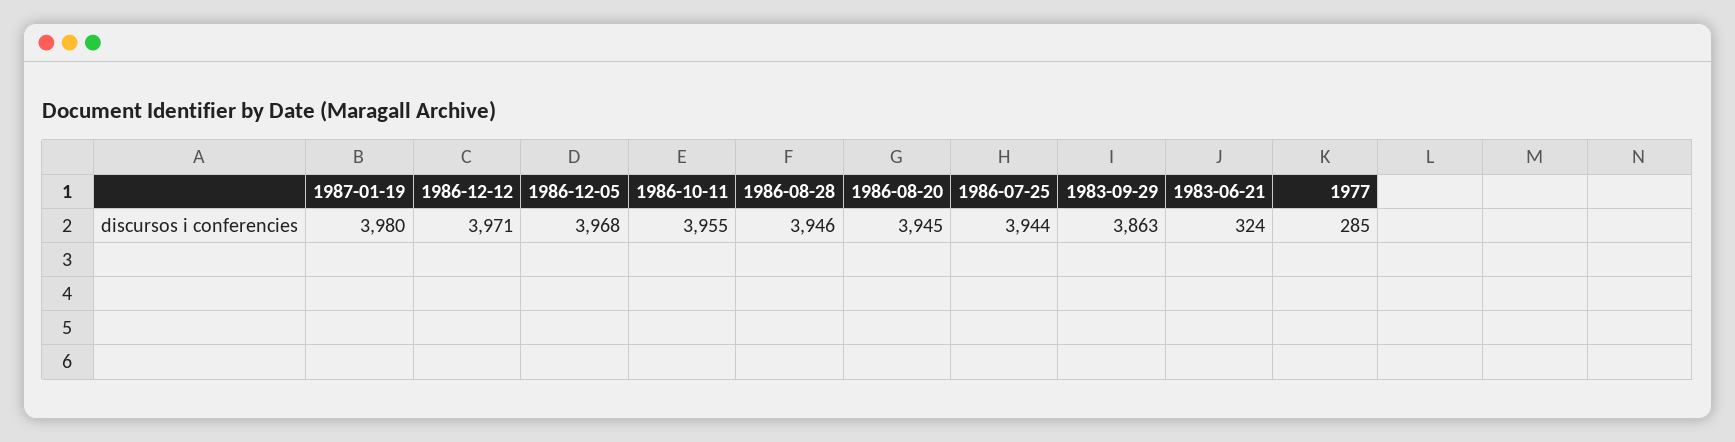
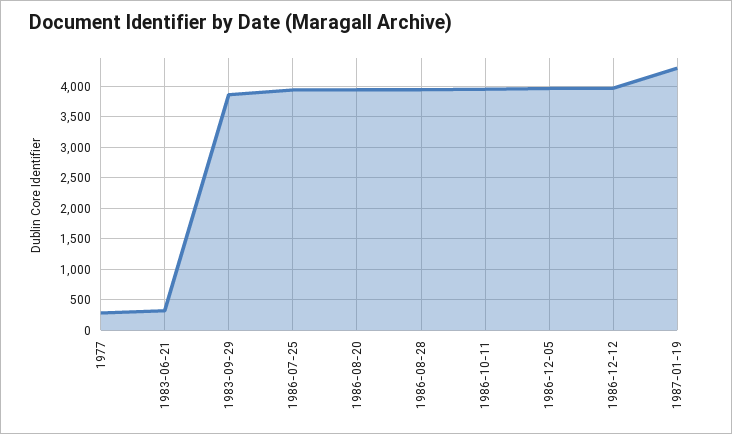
  {
-   "1987-01-19": 3980,
+   "1987-01-19": 4300,
    "1986-12-12": 3971,
    "1986-12-05": 3968,
    "1986-10-11": 3955,
    "1986-08-28": 3946,
    "1986-08-20": 3945,
    "1986-07-25": 3944,
    "1983-09-29": 3863,
    "1983-06-21": 324,
    "1977": 285
  }

